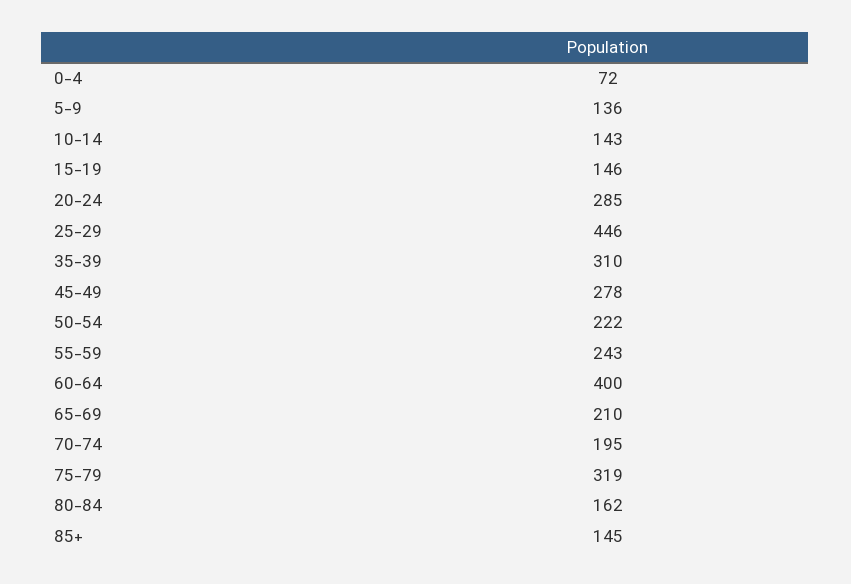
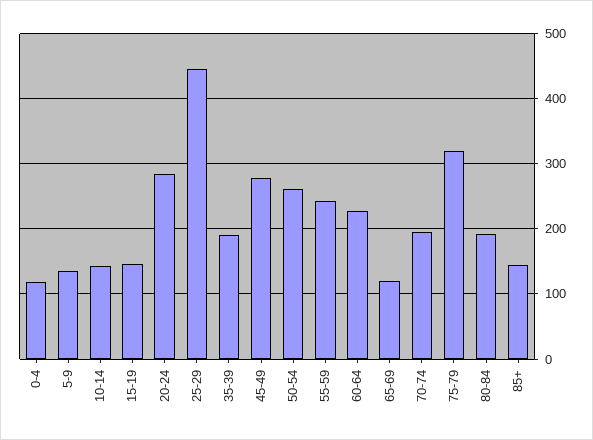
  {
-   "0-4": 72,
+   "0-4": 120,
    "5-9": 136,
    "10-14": 143,
    "15-19": 146,
    "20-24": 285,
    "25-29": 446,
-   "35-39": 310,
+   "35-39": 190,
    "45-49": 278,
-   "50-54": 222,
+   "50-54": 260,
    "55-59": 243,
-   "60-64": 400,
+   "60-64": 230,
-   "65-69": 210,
+   "65-69": 120,
    "70-74": 195,
    "75-79": 319,
-   "80-84": 162,
+   "80-84": 190,
    "85+": 145
  }

